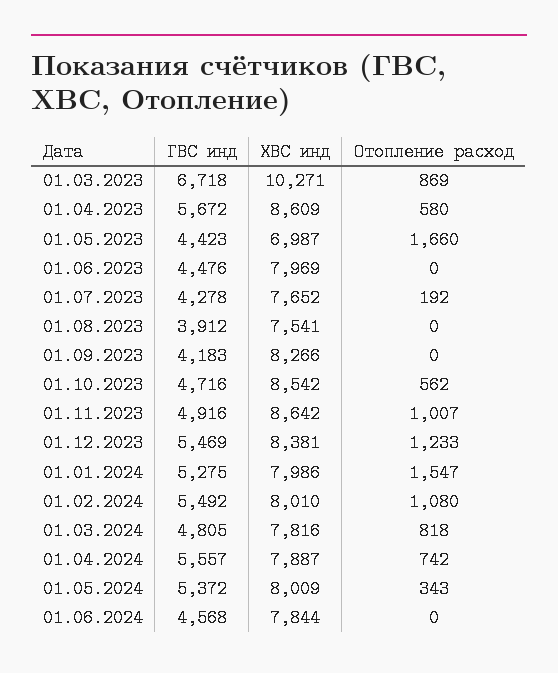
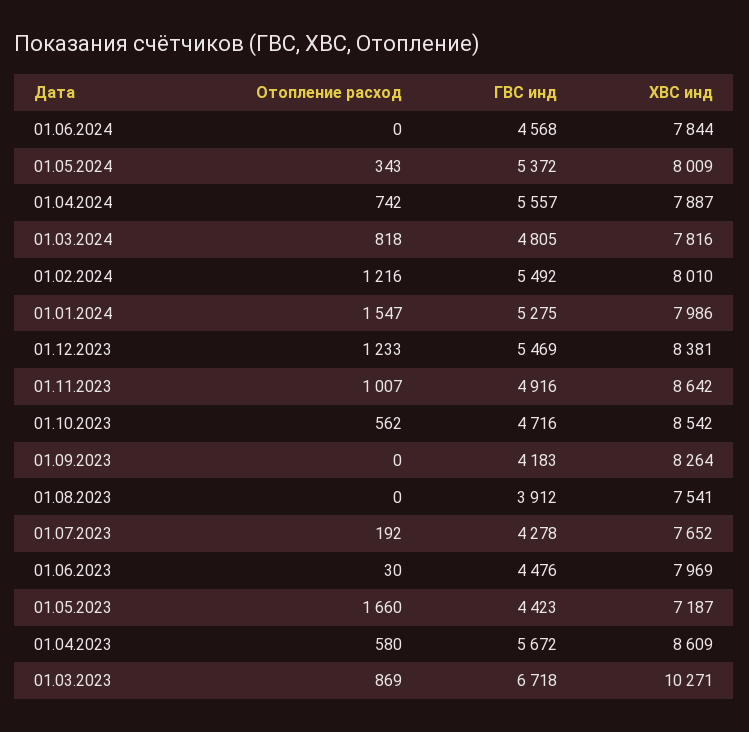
  {
    "ГВС инд": {
      "01.03.2023": 6718,
      "01.04.2023": 5672,
      "01.05.2023": 4423,
      "01.06.2023": 4476,
      "01.07.2023": 4278,
      "01.08.2023": 3912,
      "01.09.2023": 4183,
      "01.10.2023": 4716,
      "01.11.2023": 4916,
      "01.12.2023": 5469,
      "01.01.2024": 5275,
      "01.02.2024": 5492,
      "01.03.2024": 4805,
      "01.04.2024": 5557,
      "01.05.2024": 5372,
      "01.06.2024": 4568
    },
    "ХВС инд": {
      "01.03.2023": 10271,
      "01.04.2023": 8609,
-     "01.05.2023": 6987,
+     "01.05.2023": 7187,
      "01.06.2023": 7969,
      "01.07.2023": 7652,
      "01.08.2023": 7541,
-     "01.09.2023": 8266,
+     "01.09.2023": 8264,
      "01.10.2023": 8542,
      "01.11.2023": 8642,
      "01.12.2023": 8381,
      "01.01.2024": 7986,
      "01.02.2024": 8010,
      "01.03.2024": 7816,
      "01.04.2024": 7887,
      "01.05.2024": 8009,
      "01.06.2024": 7844
    },
    "Отопление расход": {
      "01.03.2023": 869,
      "01.04.2023": 580,
      "01.05.2023": 1660,
-     "01.06.2023": 0,
+     "01.06.2023": 30,
      "01.07.2023": 192,
      "01.08.2023": 0,
      "01.09.2023": 0,
      "01.10.2023": 562,
      "01.11.2023": 1007,
      "01.12.2023": 1233,
      "01.01.2024": 1547,
-     "01.02.2024": 1080,
+     "01.02.2024": 1216,
      "01.03.2024": 818,
      "01.04.2024": 742,
      "01.05.2024": 343,
      "01.06.2024": 0
    }
  }

